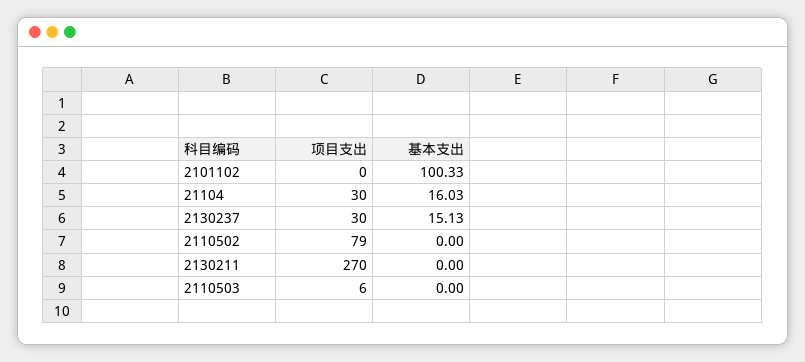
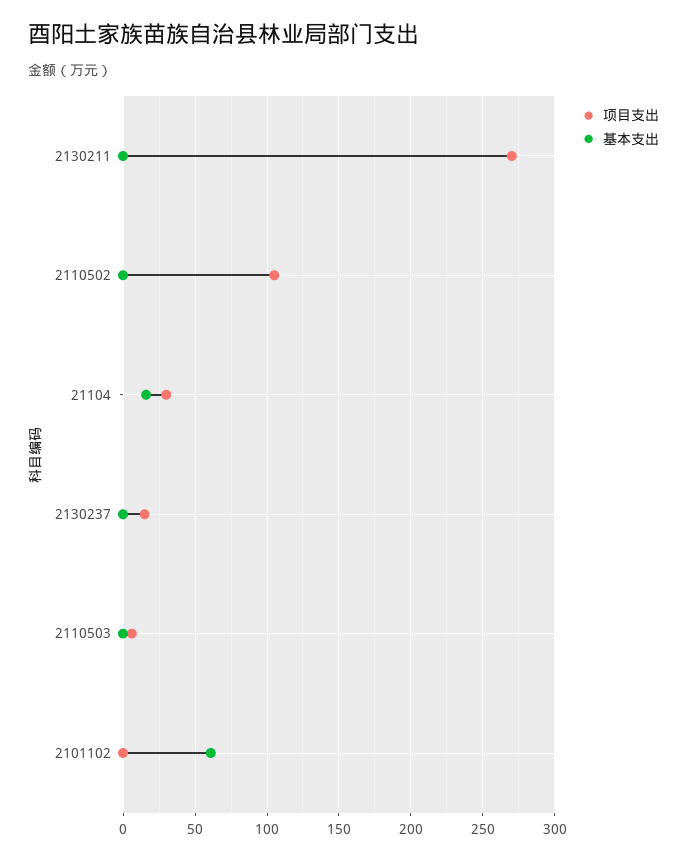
  {
    "项目支出": {
      "2101102": 0,
      "21104": 30,
-     "2130237": 30,
+     "2130237": 15,
-     "2110502": 79,
+     "2110502": 105,
      "2130211": 270,
      "2110503": 6
    },
    "基本支出": {
-     "2101102": 100.33,
+     "2101102": 60,
      "21104": 16.03,
-     "2130237": 15.13,
+     "2130237": 0,
      "2110502": 0,
      "2130211": 0,
      "2110503": 0
    }
  }

